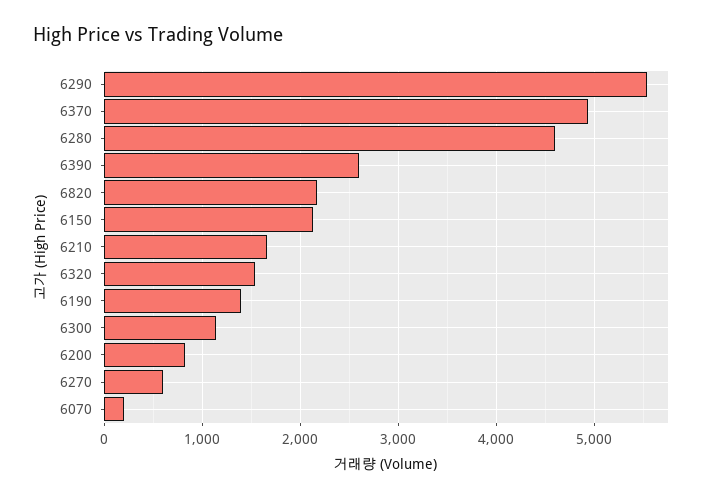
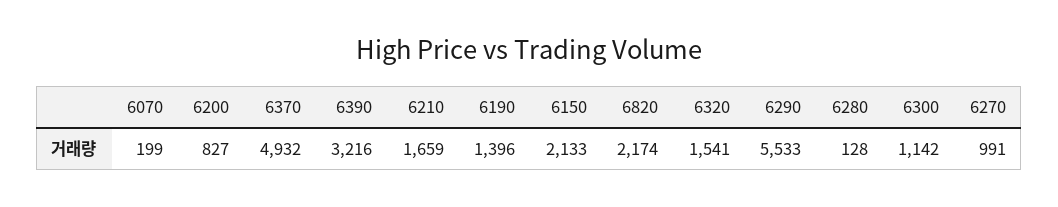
  {
    "6290": 5533,
    "6370": 4932,
-   "6280": 4600,
+   "6280": 128,
-   "6390": 2600,
+   "6390": 3216,
    "6820": 2174,
    "6150": 2133,
    "6210": 1659,
    "6320": 1541,
    "6190": 1396,
    "6300": 1142,
    "6200": 827,
-   "6270": 600,
+   "6270": 991,
    "6070": 199
  }

